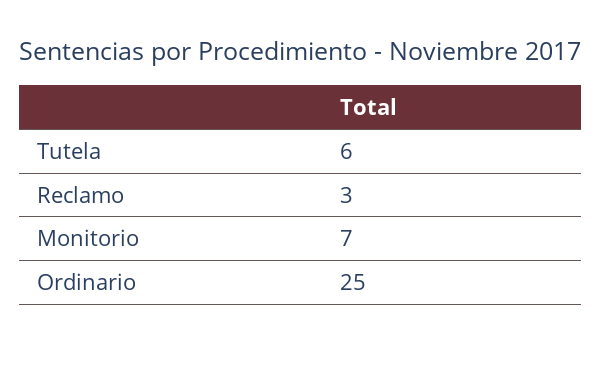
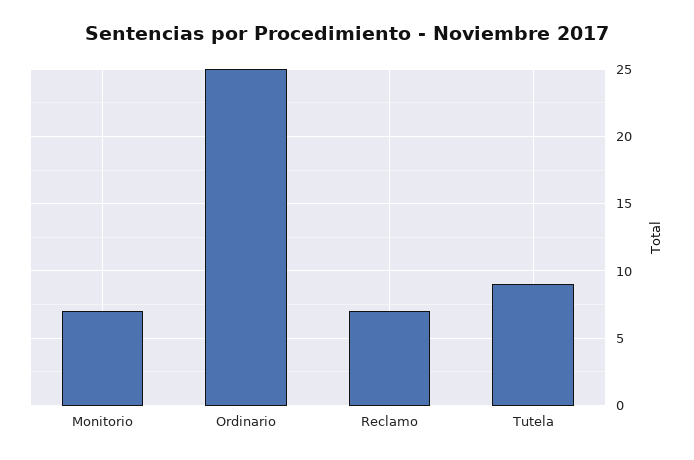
  {
-   "Tutela": 6,
+   "Tutela": 9,
-   "Reclamo": 3,
+   "Reclamo": 7,
    "Monitorio": 7,
    "Ordinario": 25
  }

